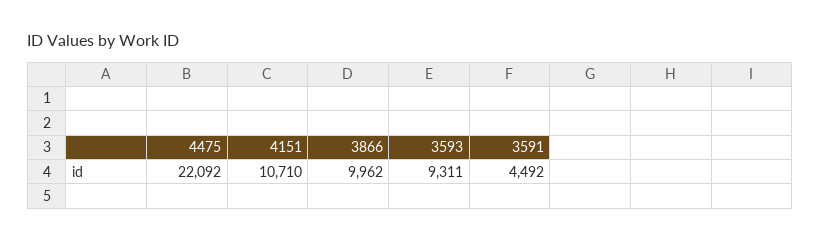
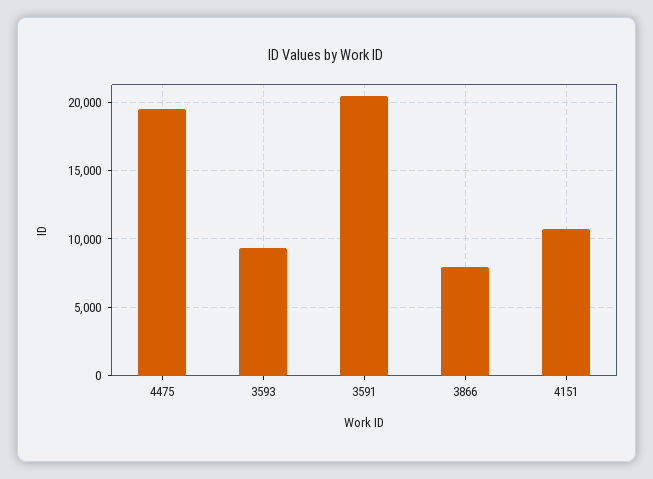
  {
-   "4475": 22092,
+   "4475": 19500,
    "4151": 10710,
-   "3866": 9962,
+   "3866": 8000,
    "3593": 9311,
-   "3591": 4492
+   "3591": 20500
  }

